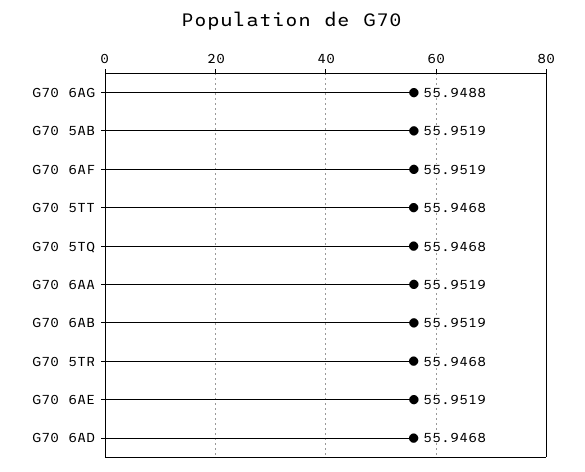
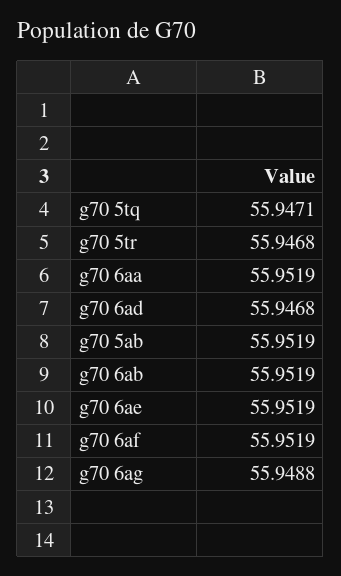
  {
    "G70 6AG": 55.9488,
    "G70 5AB": 55.9519,
    "G70 6AF": 55.9519,
-   "G70 5TT": 55.9468,
-   "G70 5TQ": 55.9468,
+   "G70 5TQ": 55.9471,
    "G70 6AA": 55.9519,
    "G70 6AB": 55.9519,
    "G70 5TR": 55.9468,
    "G70 6AE": 55.9519,
    "G70 6AD": 55.9468
  }

